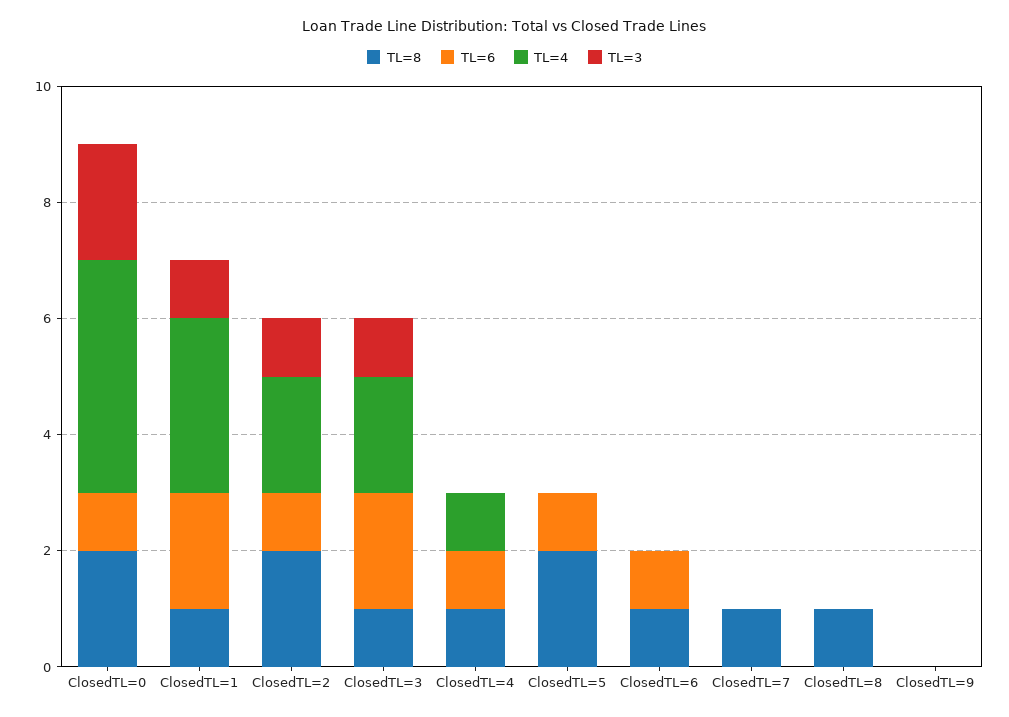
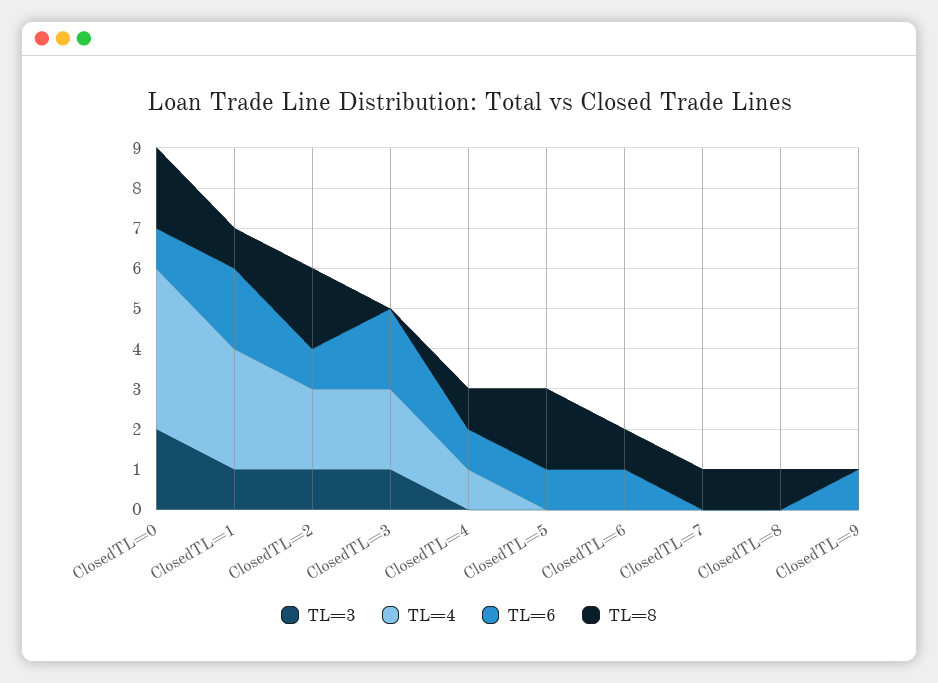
  {
    "TL=8": {
      "ClosedTL=0": 2,
      "ClosedTL=1": 1,
      "ClosedTL=2": 2,
-     "ClosedTL=3": 1,
+     "ClosedTL=3": 0,
      "ClosedTL=4": 1,
      "ClosedTL=5": 2,
      "ClosedTL=6": 1,
      "ClosedTL=7": 1,
      "ClosedTL=8": 1,
      "ClosedTL=9": 0
    },
    "TL=6": {
      "ClosedTL=0": 1,
      "ClosedTL=1": 2,
      "ClosedTL=2": 1,
      "ClosedTL=3": 2,
      "ClosedTL=4": 1,
      "ClosedTL=5": 1,
      "ClosedTL=6": 1,
      "ClosedTL=7": 0,
      "ClosedTL=8": 0,
-     "ClosedTL=9": 0
+     "ClosedTL=9": 1
    },
    "TL=4": {
      "ClosedTL=0": 4,
      "ClosedTL=1": 3,
      "ClosedTL=2": 2,
      "ClosedTL=3": 2,
      "ClosedTL=4": 1,
      "ClosedTL=5": 0,
      "ClosedTL=6": 0,
      "ClosedTL=7": 0,
      "ClosedTL=8": 0,
      "ClosedTL=9": 0
    },
    "TL=3": {
      "ClosedTL=0": 2,
      "ClosedTL=1": 1,
      "ClosedTL=2": 1,
      "ClosedTL=3": 1,
      "ClosedTL=4": 0,
      "ClosedTL=5": 0,
      "ClosedTL=6": 0,
      "ClosedTL=7": 0,
      "ClosedTL=8": 0,
      "ClosedTL=9": 0
    }
  }

